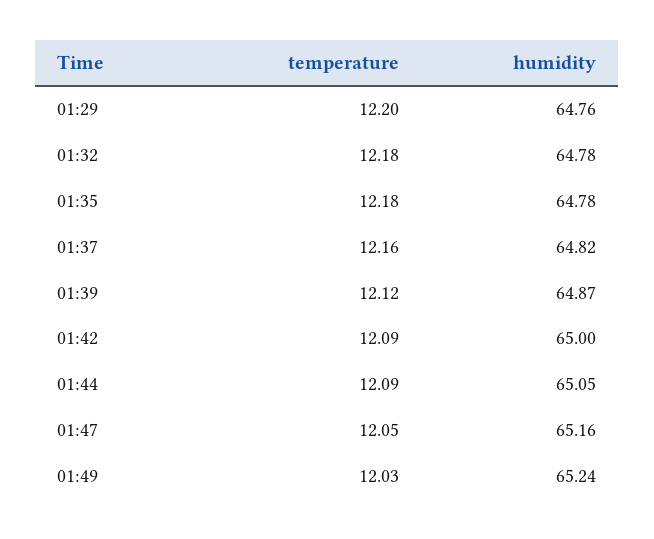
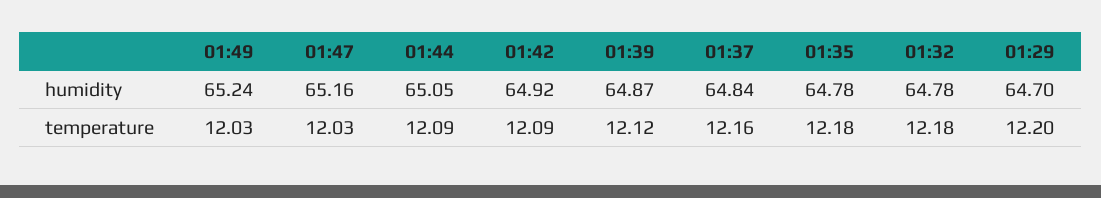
  {
    "temperature": {
      "01:29": 12.2,
      "01:32": 12.18,
      "01:35": 12.18,
      "01:37": 12.16,
      "01:39": 12.12,
      "01:42": 12.09,
      "01:44": 12.09,
-     "01:47": 12.05,
+     "01:47": 12.03,
      "01:49": 12.03
    },
    "humidity": {
-     "01:29": 64.76,
+     "01:29": 64.7,
      "01:32": 64.78,
      "01:35": 64.78,
-     "01:37": 64.82,
+     "01:37": 64.84,
      "01:39": 64.87,
-     "01:42": 65,
+     "01:42": 64.92,
      "01:44": 65.05,
      "01:47": 65.16,
      "01:49": 65.24
    }
  }

